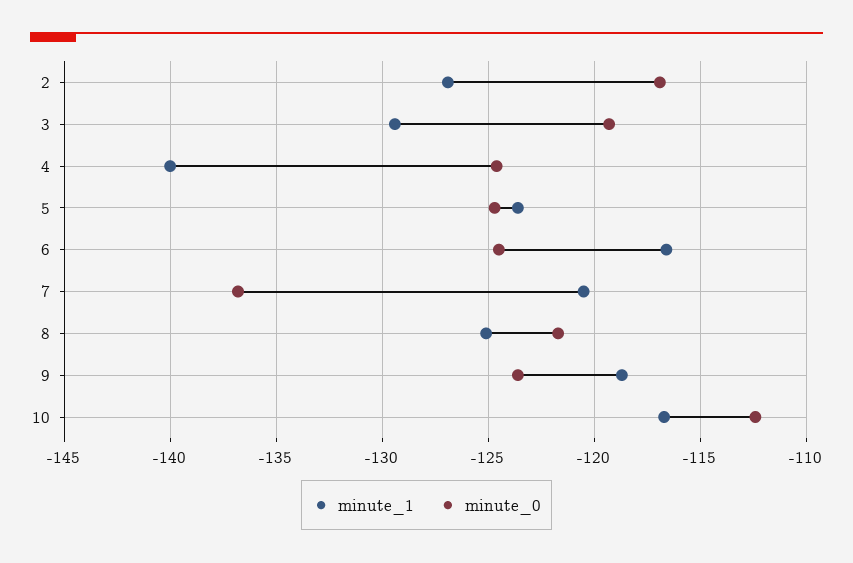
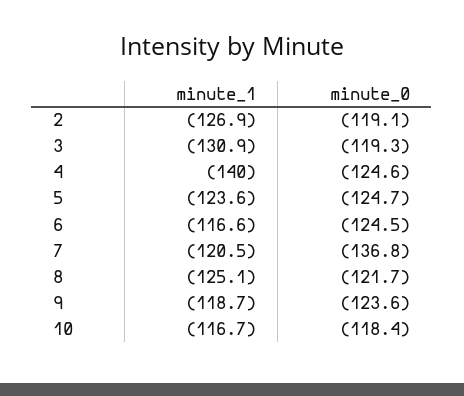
  {
    "minute_1": {
      "2": -126.9,
-     "3": -129.5,
+     "3": -130.9,
      "4": -140,
      "5": -123.6,
      "6": -116.6,
      "7": -120.5,
      "8": -125.1,
      "9": -118.7,
      "10": -116.7
    },
    "minute_0": {
-     "2": -117,
+     "2": -119.1,
      "3": -119.3,
      "4": -124.6,
      "5": -124.7,
      "6": -124.5,
      "7": -136.8,
      "8": -121.7,
      "9": -123.6,
-     "10": -112.5
+     "10": -118.4
    }
  }

